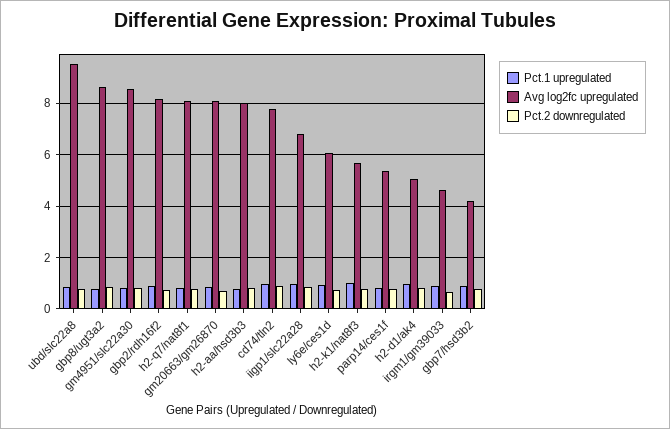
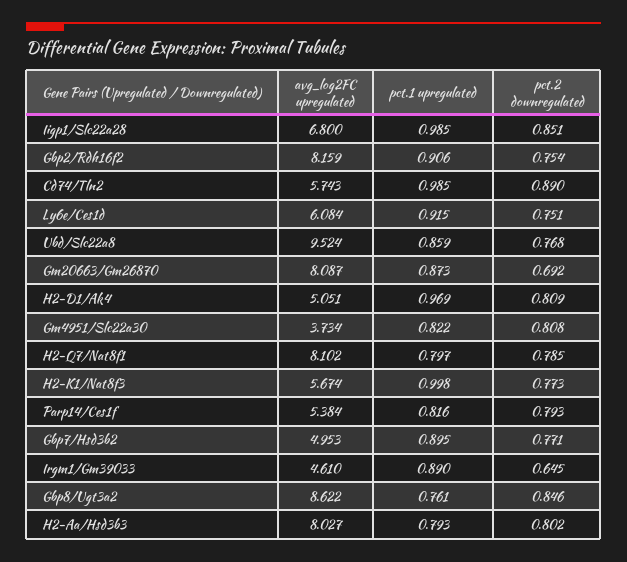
  {
    "Pct.1 upregulated": {
      "ubd/slc22a8": 0.859,
      "gbp8/ugt3a2": 0.761,
      "gm4951/slc22a30": 0.822,
      "gbp2/rdh16f2": 0.906,
      "h2-q7/nat8f1": 0.797,
      "gm20663/gm26870": 0.873,
      "h2-aa/hsd3b3": 0.793,
      "cd74/tln2": 0.985,
      "iigp1/slc22a28": 0.985,
      "ly6e/ces1d": 0.915,
      "h2-k1/nat8f3": 0.998,
      "parp14/ces1f": 0.816,
      "h2-d1/ak4": 0.969,
      "irgm1/gm39033": 0.89,
      "gbp7/hsd3b2": 0.895
    },
    "Avg log2fc upregulated": {
      "ubd/slc22a8": 9.524,
      "gbp8/ugt3a2": 8.622,
-     "gm4951/slc22a30": 8.5,
+     "gm4951/slc22a30": 3.734,
      "gbp2/rdh16f2": 8.159,
      "h2-q7/nat8f1": 8.102,
      "gm20663/gm26870": 8.087,
      "h2-aa/hsd3b3": 8.027,
-     "cd74/tln2": 7.75,
+     "cd74/tln2": 5.743,
      "iigp1/slc22a28": 6.8,
      "ly6e/ces1d": 6.084,
      "h2-k1/nat8f3": 5.674,
      "parp14/ces1f": 5.384,
      "h2-d1/ak4": 5.051,
      "irgm1/gm39033": 4.61,
-     "gbp7/hsd3b2": 4.25
+     "gbp7/hsd3b2": 4.953
    },
    "Pct.2 downregulated": {
      "ubd/slc22a8": 0.768,
      "gbp8/ugt3a2": 0.846,
      "gm4951/slc22a30": 0.808,
      "gbp2/rdh16f2": 0.754,
      "h2-q7/nat8f1": 0.785,
      "gm20663/gm26870": 0.692,
      "h2-aa/hsd3b3": 0.802,
      "cd74/tln2": 0.89,
      "iigp1/slc22a28": 0.851,
      "ly6e/ces1d": 0.751,
      "h2-k1/nat8f3": 0.773,
      "parp14/ces1f": 0.793,
      "h2-d1/ak4": 0.809,
      "irgm1/gm39033": 0.645,
      "gbp7/hsd3b2": 0.771
    }
  }

